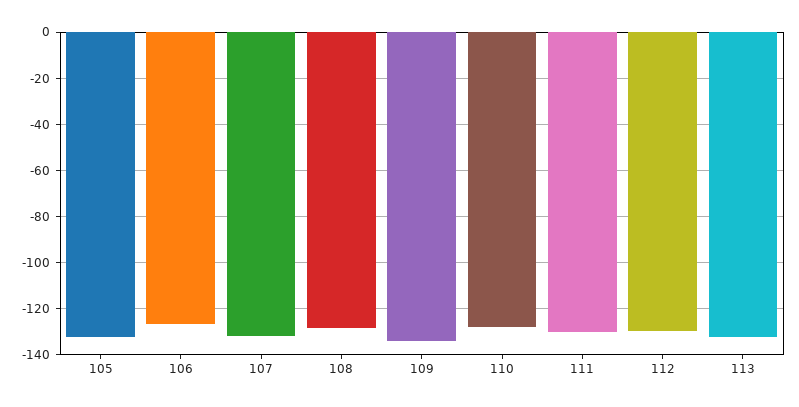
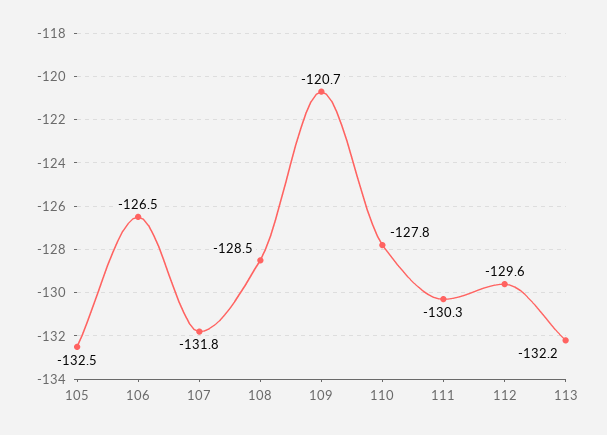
  {
    "105": -132.5,
    "106": -126.5,
    "107": -131.8,
    "108": -128.5,
-   "109": -135,
+   "109": -120.7,
    "110": -127.8,
    "111": -130.3,
    "112": -129.6,
    "113": -132.2
  }

